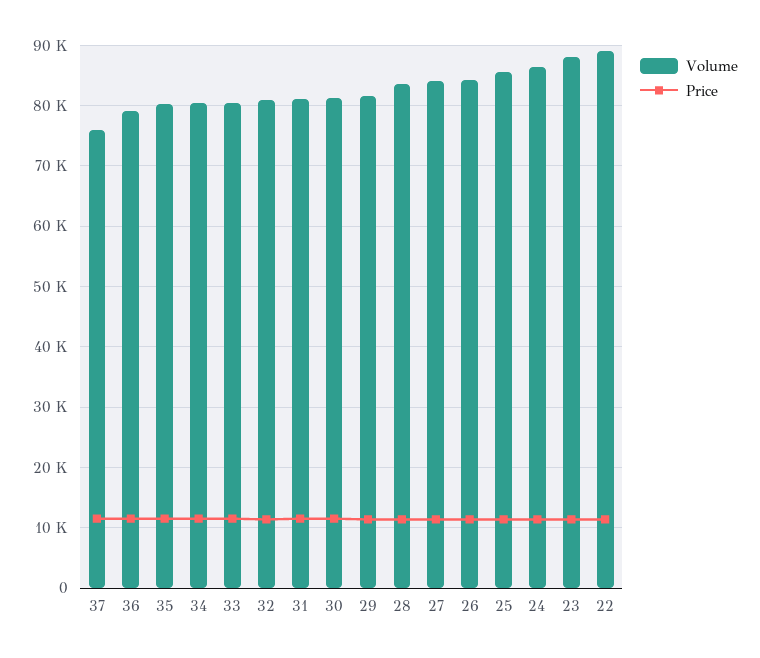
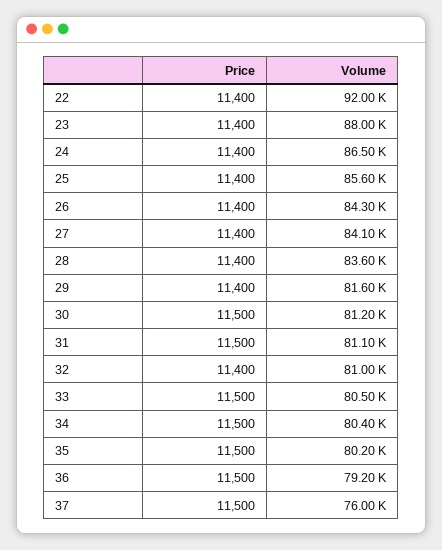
  {
    "Volume": {
      "37": 76000,
      "36": 79200,
      "35": 80200,
      "34": 80400,
      "33": 80500,
      "32": 81000,
      "31": 81100,
      "30": 81200,
      "29": 81600,
      "28": 83600,
      "27": 84100,
      "26": 84300,
      "25": 85600,
      "24": 86500,
      "23": 88000,
-     "22": 89000
+     "22": 92000
    },
    "Price": {
      "37": 11500,
      "36": 11500,
      "35": 11500,
      "34": 11500,
      "33": 11500,
      "32": 11400,
      "31": 11500,
      "30": 11500,
      "29": 11400,
      "28": 11400,
      "27": 11400,
      "26": 11400,
      "25": 11400,
      "24": 11400,
      "23": 11400,
      "22": 11400
    }
  }

